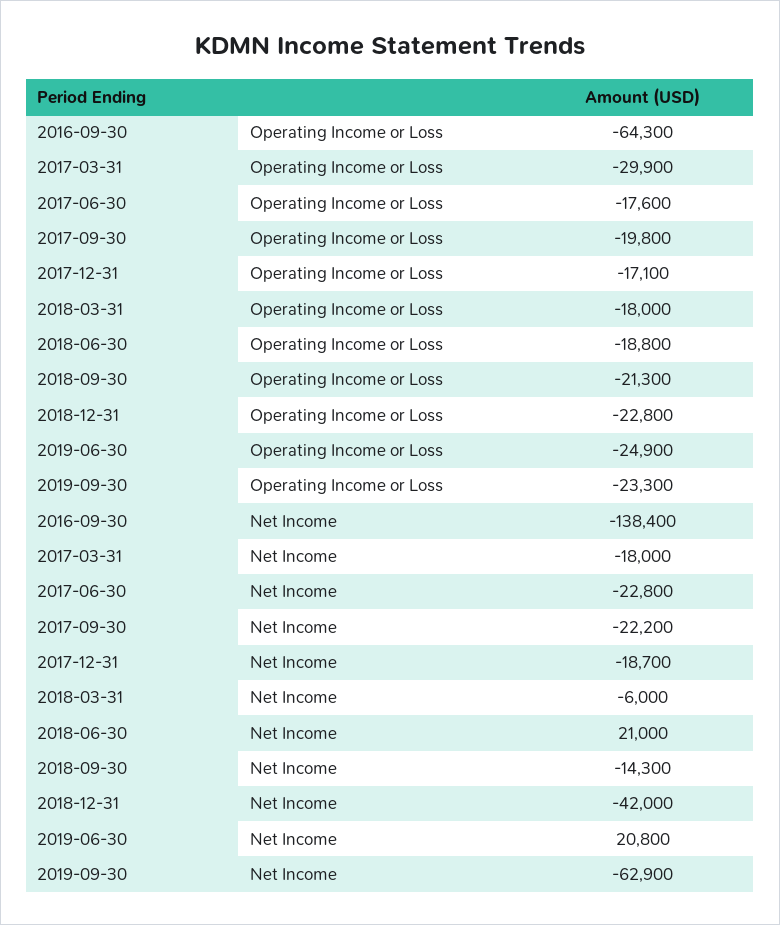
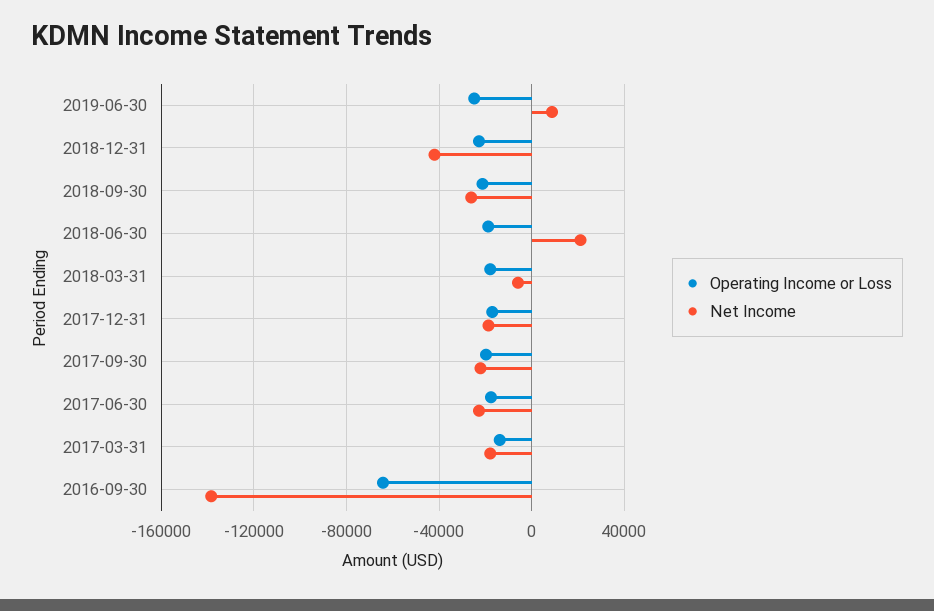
  {
    "Operating Income or Loss": {
      "2016-09-30": -64300,
-     "2017-03-31": -29900,
+     "2017-03-31": -15000,
      "2017-06-30": -17600,
      "2017-09-30": -19800,
      "2017-12-31": -17100,
      "2018-03-31": -18000,
      "2018-06-30": -18800,
      "2018-09-30": -21300,
      "2018-12-31": -22800,
-     "2019-06-30": -24900,
+     "2019-06-30": -24900
-     "2019-09-30": -23300
    },
    "Net Income": {
      "2016-09-30": -138400,
      "2017-03-31": -18000,
      "2017-06-30": -22800,
      "2017-09-30": -22200,
      "2017-12-31": -18700,
      "2018-03-31": -6000,
      "2018-06-30": 21000,
-     "2018-09-30": -14300,
+     "2018-09-30": -25000,
      "2018-12-31": -42000,
-     "2019-06-30": 20800,
+     "2019-06-30": 10000
-     "2019-09-30": -62900
    }
  }

